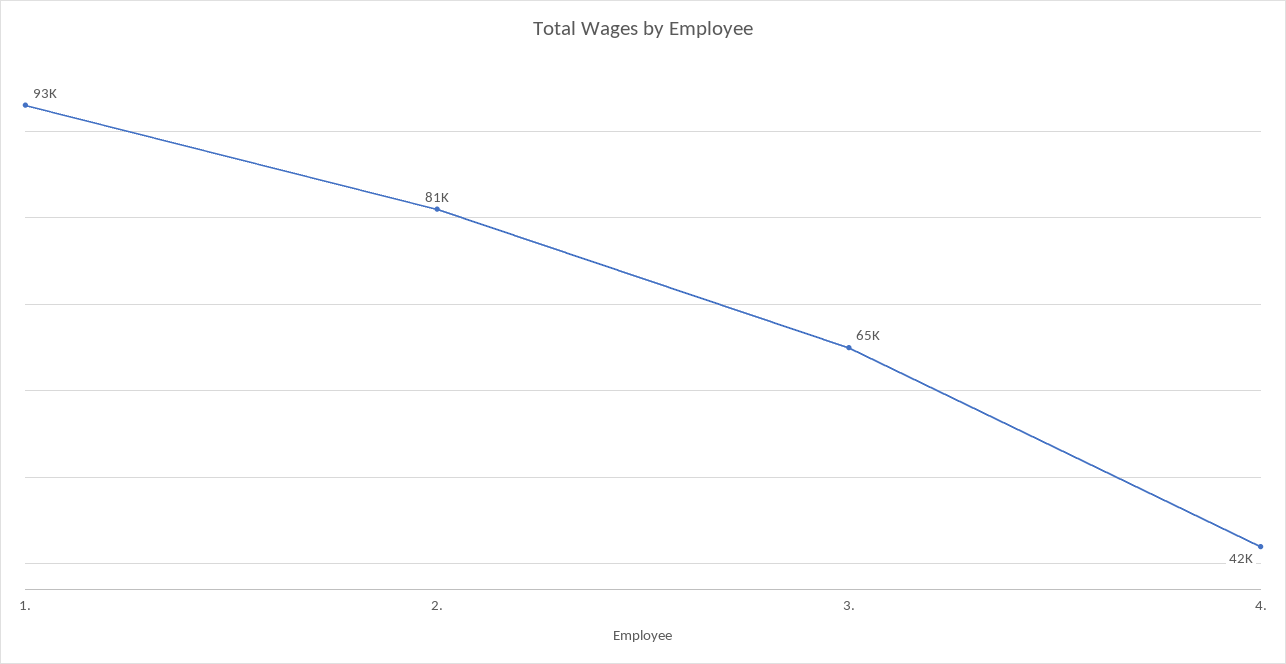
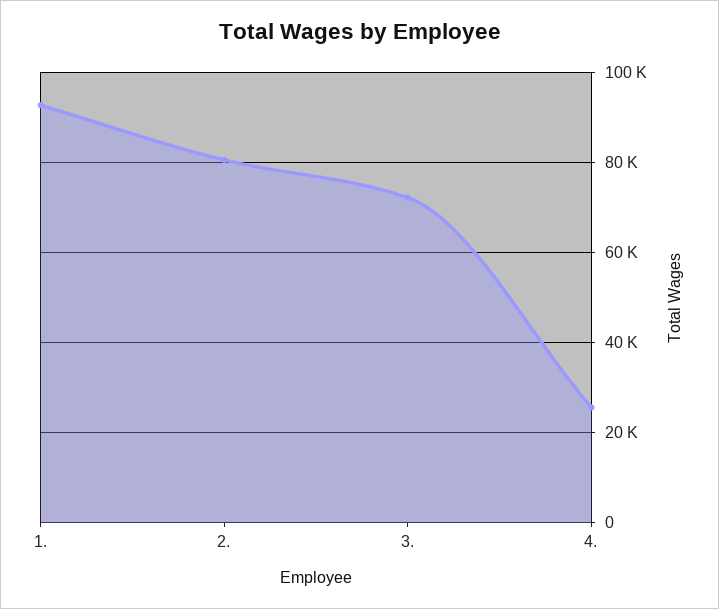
  {
    "1.": 93000,
    "2.": 81000,
-   "3.": 65000,
+   "3.": 72000,
-   "4.": 42000
+   "4.": 26000
  }

